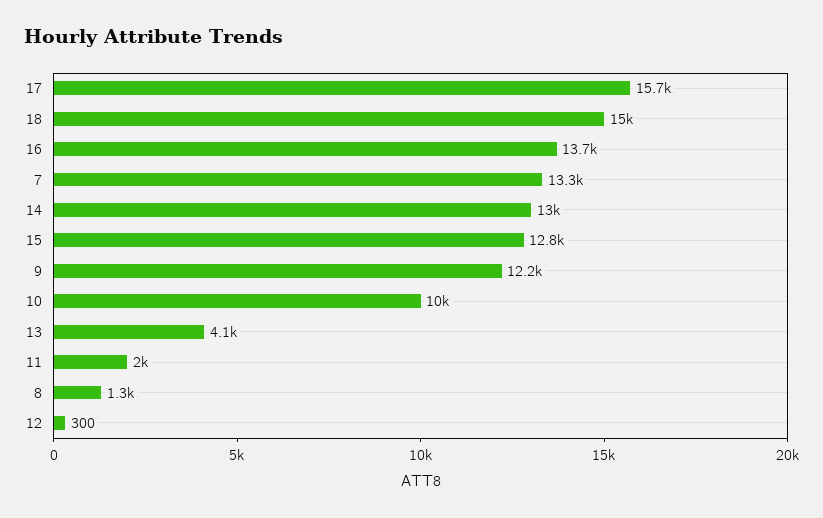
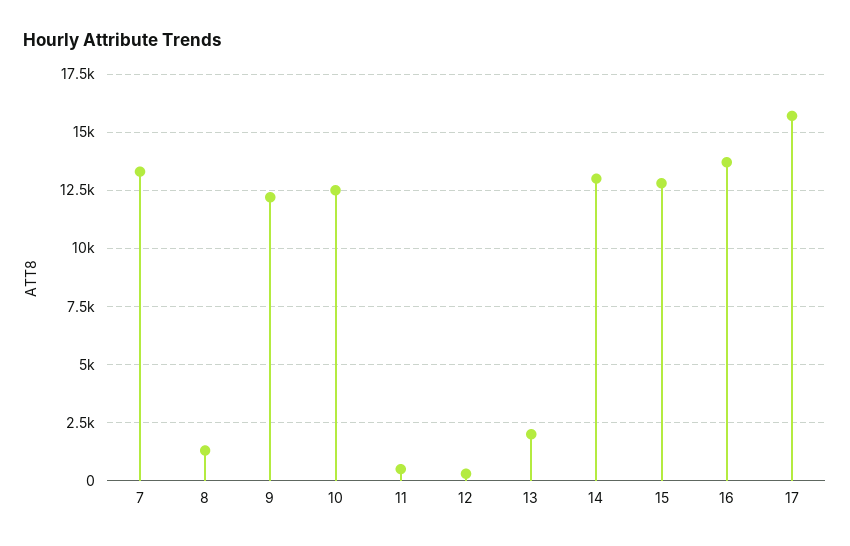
  {
    "17": 15700,
-   "18": 15000,
    "16": 13700,
    "7": 13300,
    "14": 13000,
    "15": 12800,
    "9": 12200,
-   "10": 10000,
+   "10": 12500,
-   "13": 4100,
+   "13": 2000,
-   "11": 2000,
+   "11": 500,
    "8": 1300,
    "12": 300
  }

